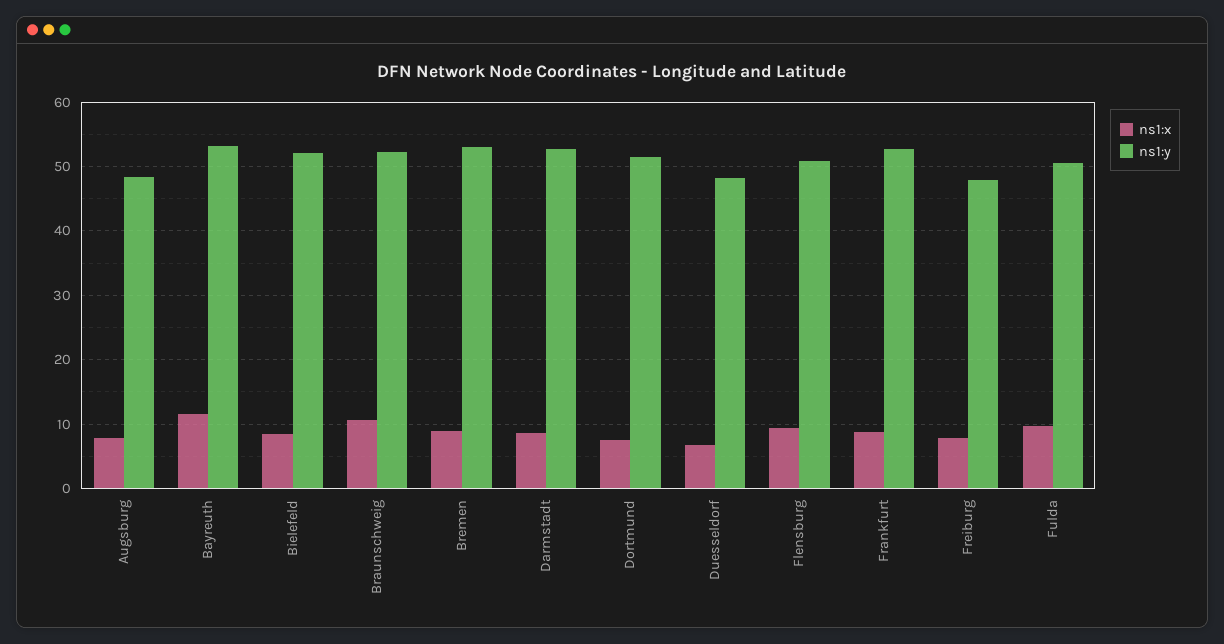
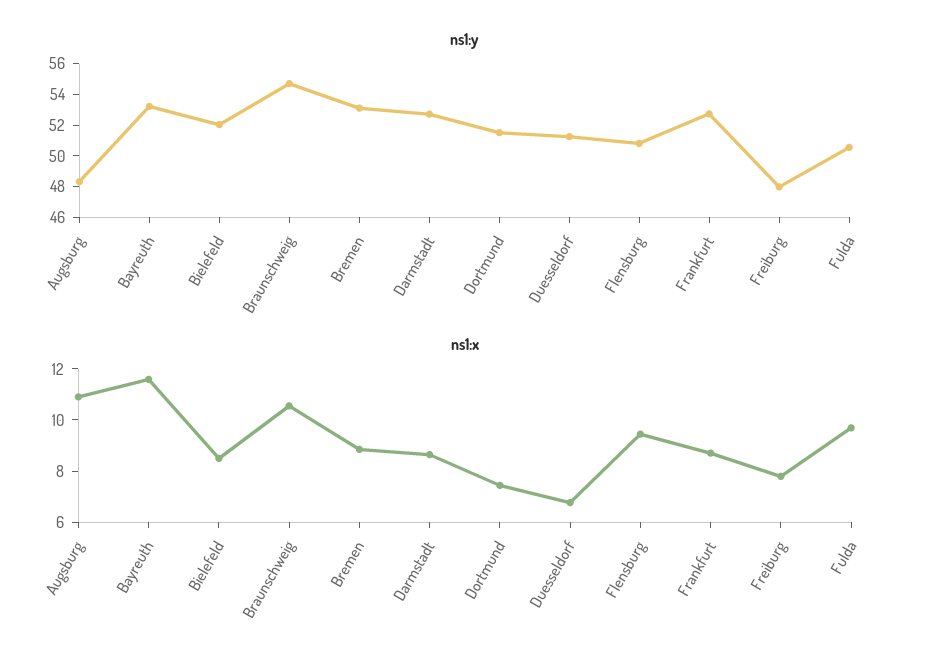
  {
    "ns1:x": {
-     "Augsburg": 8,
+     "Augsburg": 11,
      "Bayreuth": 11.5,
      "Bielefeld": 8.5,
      "Braunschweig": 10.5,
      "Bremen": 9,
      "Darmstadt": 8.5,
      "Dortmund": 7.5,
      "Duesseldorf": 7,
      "Flensburg": 9.5,
      "Frankfurt": 8.5,
      "Freiburg": 8,
      "Fulda": 9.5
    },
    "ns1:y": {
      "Augsburg": 48,
      "Bayreuth": 53,
      "Bielefeld": 52,
-     "Braunschweig": 52,
+     "Braunschweig": 55,
      "Bremen": 53,
      "Darmstadt": 53,
      "Dortmund": 52,
-     "Duesseldorf": 48,
+     "Duesseldorf": 51,
      "Flensburg": 51,
      "Frankfurt": 53,
      "Freiburg": 48,
      "Fulda": 51
    }
  }

